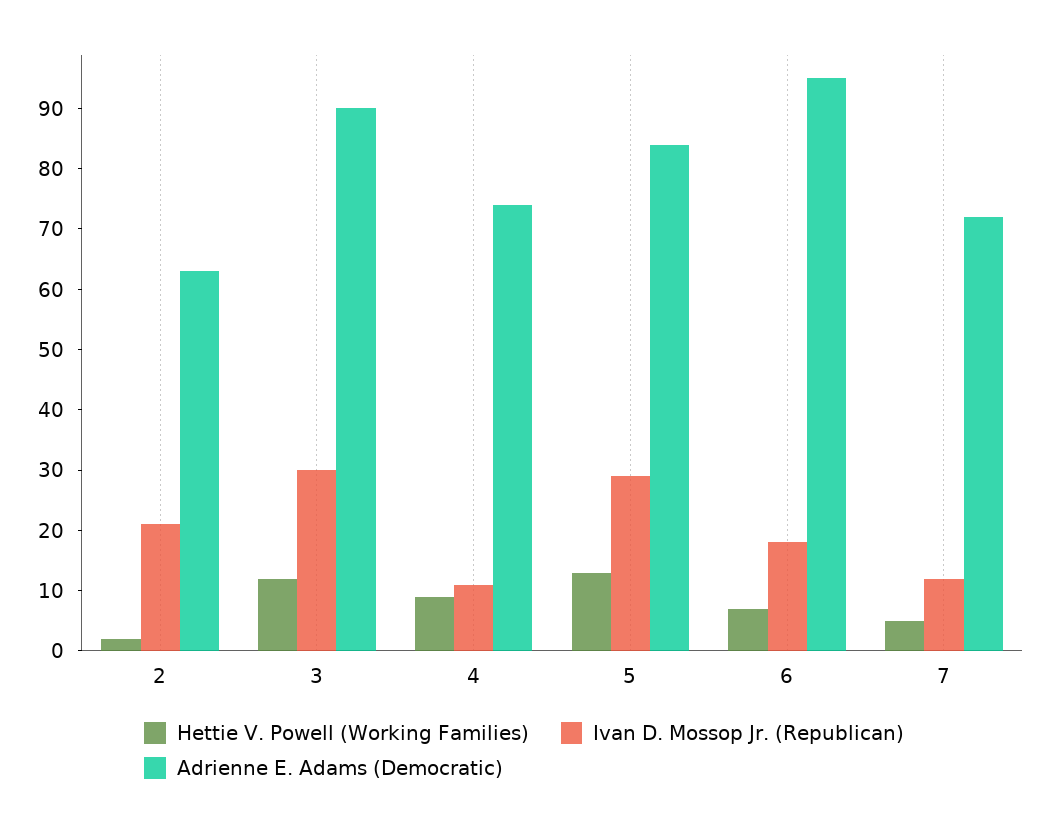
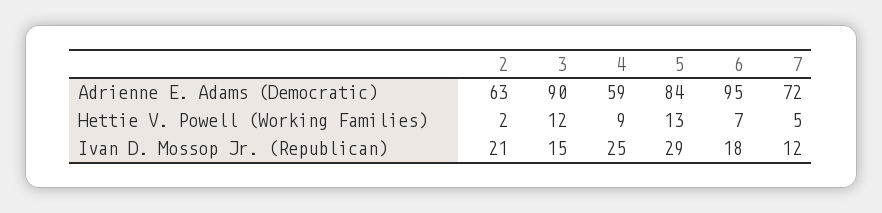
  {
    "Hettie V. Powell (Working Families)": {
      "2": 2,
      "3": 12,
      "4": 9,
      "5": 13,
      "6": 7,
      "7": 5
    },
    "Ivan D. Mossop Jr. (Republican)": {
      "2": 21,
-     "3": 30,
+     "3": 15,
-     "4": 10,
+     "4": 25,
      "5": 29,
      "6": 18,
      "7": 12
    },
    "Adrienne E. Adams (Democratic)": {
      "2": 63,
      "3": 90,
-     "4": 75,
+     "4": 59,
      "5": 84,
      "6": 95,
      "7": 72
    }
  }

